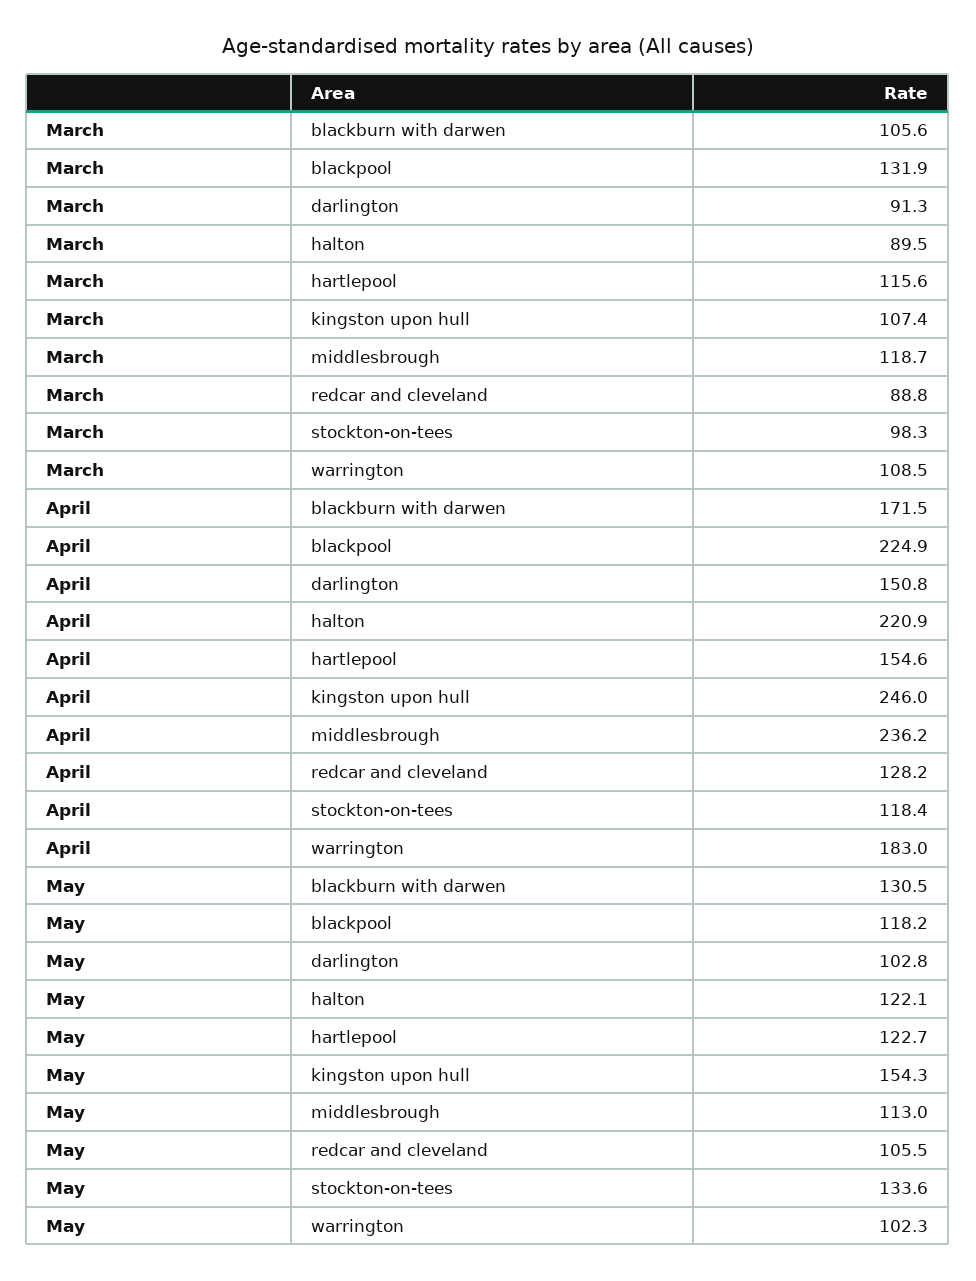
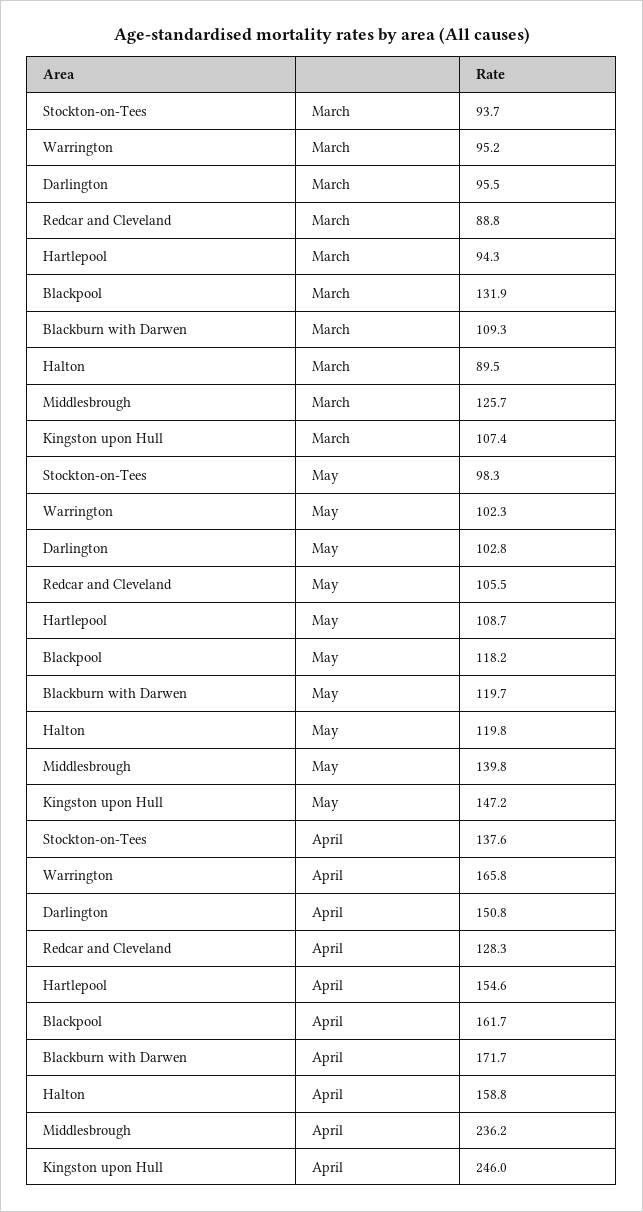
  {
    "March": {
-     "blackburn with darwen": 105.6,
+     "blackburn with darwen": 109.3,
      "blackpool": 131.9,
-     "darlington": 91.3,
+     "darlington": 95.5,
      "halton": 89.5,
-     "hartlepool": 115.6,
+     "hartlepool": 94.3,
      "kingston upon hull": 107.4,
-     "middlesbrough": 118.7,
+     "middlesbrough": 125.7,
      "redcar and cleveland": 88.8,
-     "stockton-on-tees": 98.3,
+     "stockton-on-tees": 93.7,
-     "warrington": 108.5
+     "warrington": 95.2
    },
    "April": {
-     "blackburn with darwen": 171.5,
+     "blackburn with darwen": 171.7,
-     "blackpool": 224.9,
+     "blackpool": 161.7,
      "darlington": 150.8,
-     "halton": 220.9,
+     "halton": 158.8,
      "hartlepool": 154.6,
      "kingston upon hull": 246,
      "middlesbrough": 236.2,
-     "redcar and cleveland": 128.2,
+     "redcar and cleveland": 128.3,
-     "stockton-on-tees": 118.4,
+     "stockton-on-tees": 137.6,
-     "warrington": 183
+     "warrington": 165.8
    },
    "May": {
-     "blackburn with darwen": 130.5,
+     "blackburn with darwen": 119.7,
      "blackpool": 118.2,
      "darlington": 102.8,
-     "halton": 122.1,
+     "halton": 119.8,
-     "hartlepool": 122.7,
+     "hartlepool": 108.7,
-     "kingston upon hull": 154.3,
+     "kingston upon hull": 147.2,
-     "middlesbrough": 113,
+     "middlesbrough": 139.8,
      "redcar and cleveland": 105.5,
-     "stockton-on-tees": 133.6,
+     "stockton-on-tees": 98.3,
      "warrington": 102.3
    }
  }

